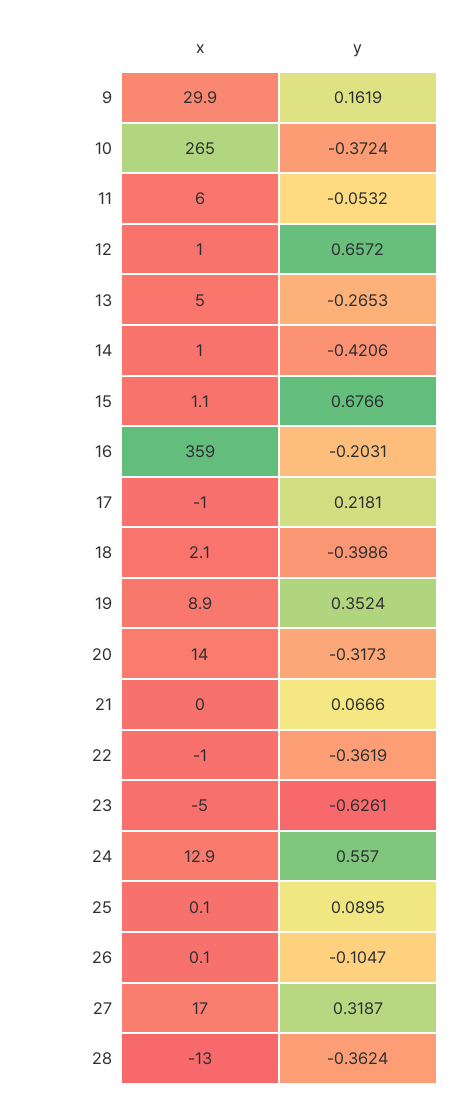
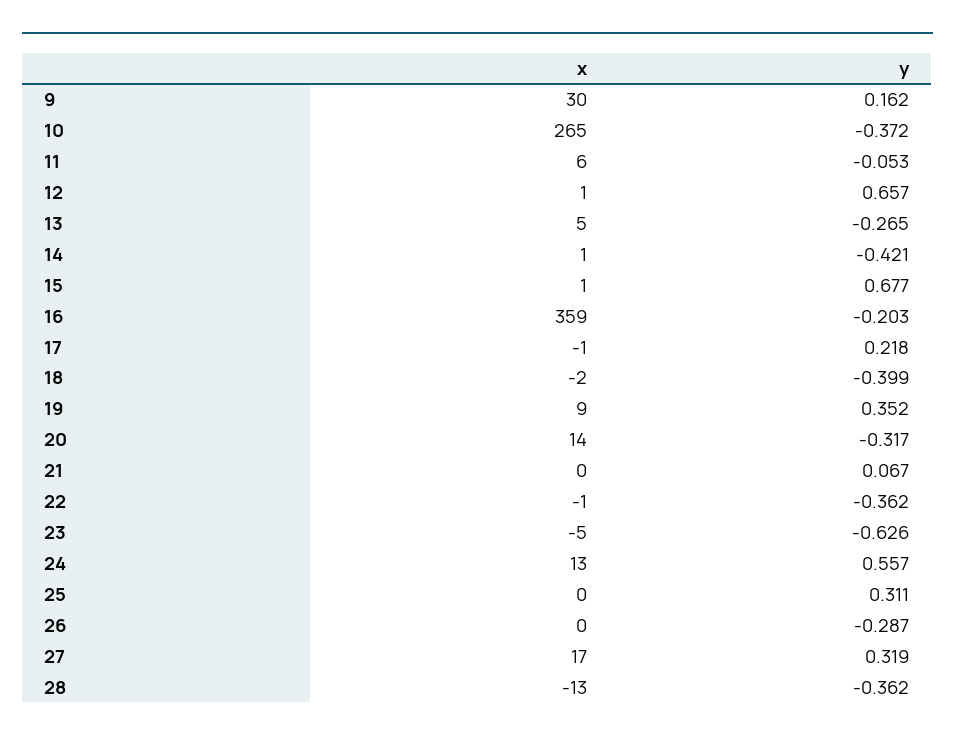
  {
    "x": {
      "9": 29.9,
      "10": 265,
      "11": 6,
      "12": 1,
      "13": 5,
      "14": 1,
      "15": 1.1,
      "16": 359,
      "17": -1,
-     "18": 2.1,
+     "18": -2,
      "19": 8.9,
      "20": 14,
      "21": 0,
      "22": -1,
      "23": -5,
      "24": 12.9,
      "25": 0.1,
      "26": 0.1,
      "27": 17,
      "28": -13
    },
    "y": {
      "9": 0.1619,
      "10": -0.3724,
      "11": -0.0532,
      "12": 0.6572,
      "13": -0.2653,
      "14": -0.4206,
      "15": 0.6766,
      "16": -0.2031,
      "17": 0.2181,
      "18": -0.3986,
      "19": 0.3524,
      "20": -0.3173,
      "21": 0.0666,
      "22": -0.3619,
      "23": -0.6261,
      "24": 0.557,
-     "25": 0.0895,
+     "25": 0.311,
-     "26": -0.1047,
+     "26": -0.287,
      "27": 0.3187,
      "28": -0.3624
    }
  }

